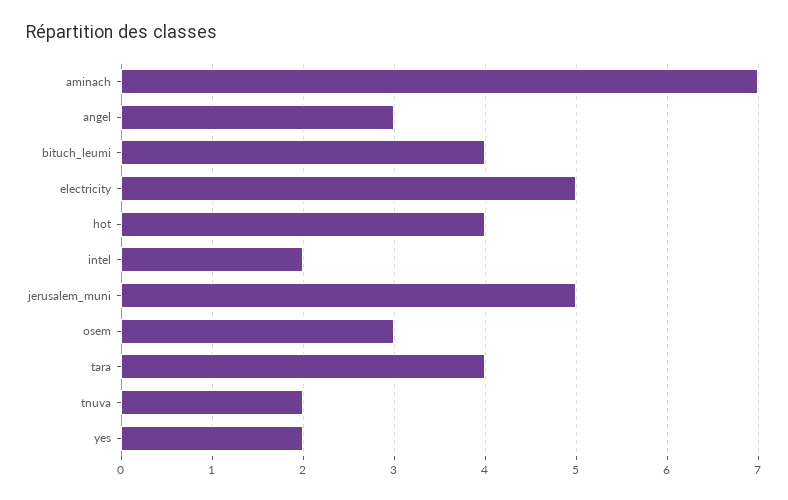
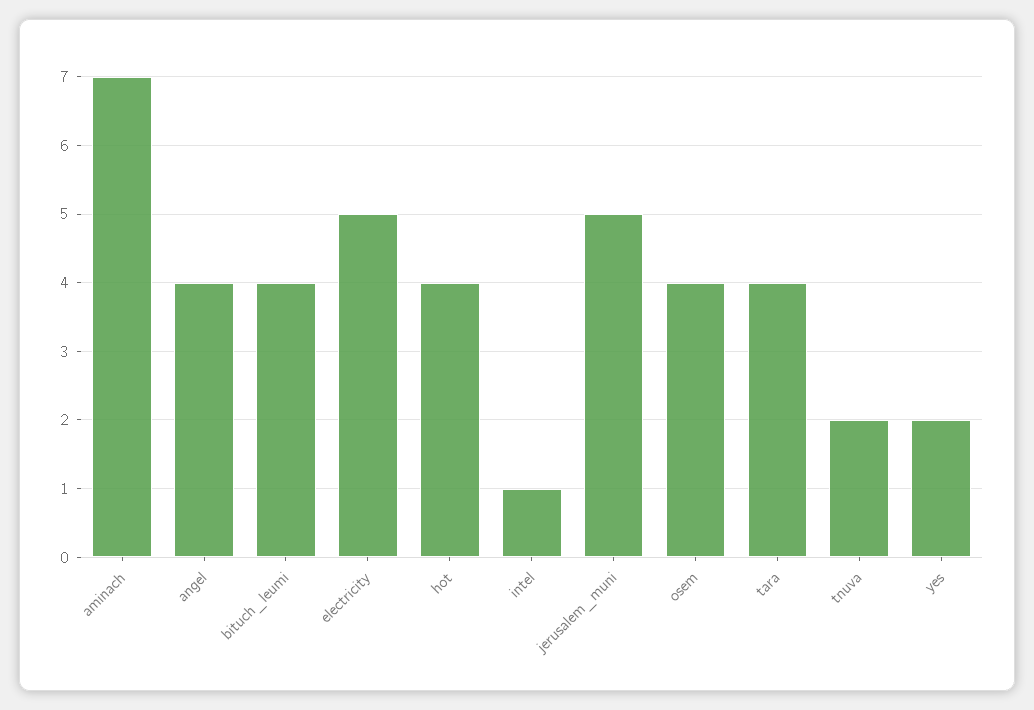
  {
    "aminach": 7,
-   "angel": 3,
+   "angel": 4,
    "bituch_leumi": 4,
    "electricity": 5,
    "hot": 4,
-   "intel": 2,
+   "intel": 1,
    "jerusalem_muni": 5,
-   "osem": 3,
+   "osem": 4,
    "tara": 4,
    "tnuva": 2,
    "yes": 2
  }

